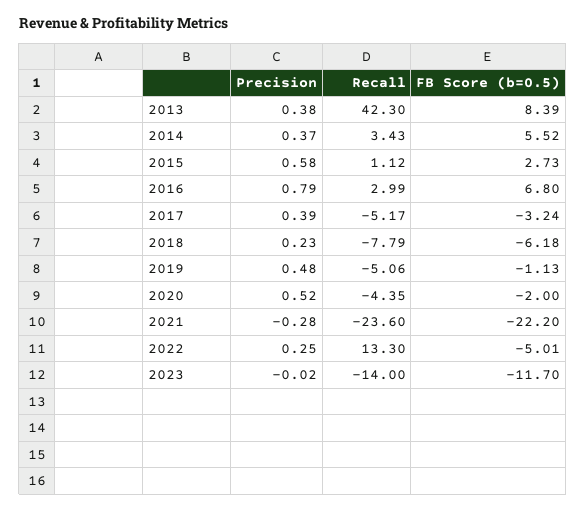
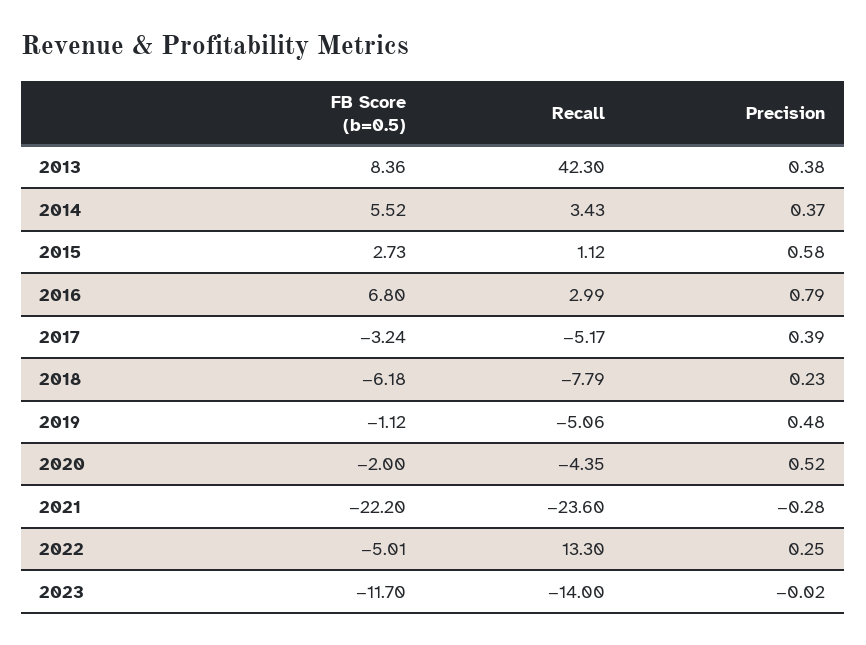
  {
    "Precision": {
      "2013": 0.38,
      "2014": 0.37,
      "2015": 0.58,
      "2016": 0.79,
      "2017": 0.39,
      "2018": 0.23,
      "2019": 0.48,
      "2020": 0.52,
      "2021": -0.28,
      "2022": 0.25,
      "2023": -0.02
    },
    "Recall": {
      "2013": 42.3,
      "2014": 3.43,
      "2015": 1.12,
      "2016": 2.99,
      "2017": -5.17,
      "2018": -7.79,
      "2019": -5.06,
      "2020": -4.35,
      "2021": -23.6,
      "2022": 13.3,
      "2023": -14
    },
    "FB Score (b=0.5)": {
-     "2013": 8.39,
+     "2013": 8.36,
      "2014": 5.52,
      "2015": 2.73,
      "2016": 6.8,
      "2017": -3.24,
      "2018": -6.18,
-     "2019": -1.13,
+     "2019": -1.12,
      "2020": -2,
      "2021": -22.2,
      "2022": -5.01,
      "2023": -11.7
    }
  }

